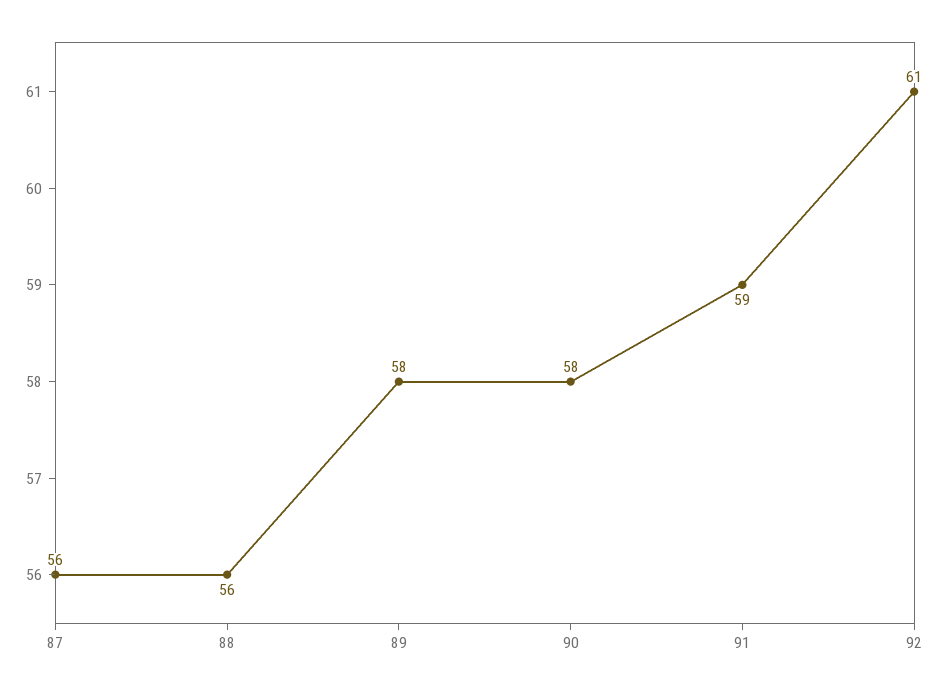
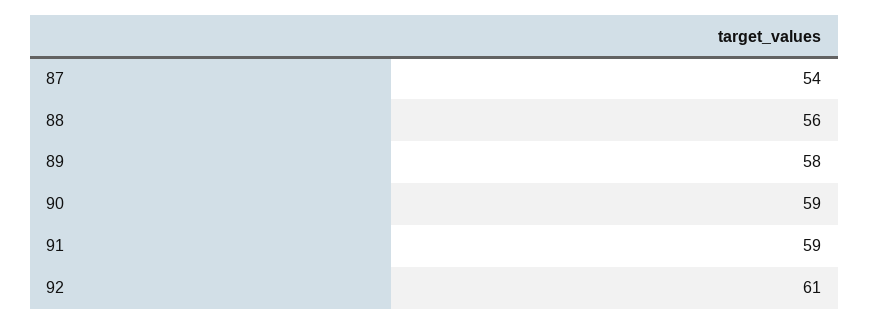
  {
-   "87": 56,
+   "87": 54,
    "88": 56,
    "89": 58,
-   "90": 58,
+   "90": 59,
    "91": 59,
    "92": 61
  }

